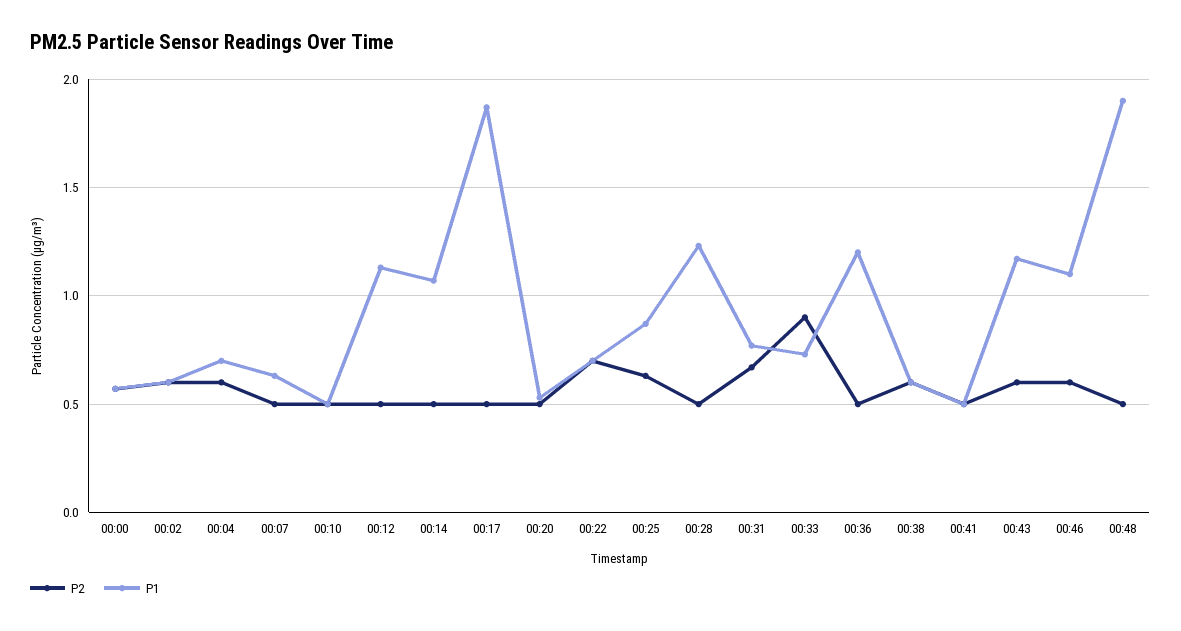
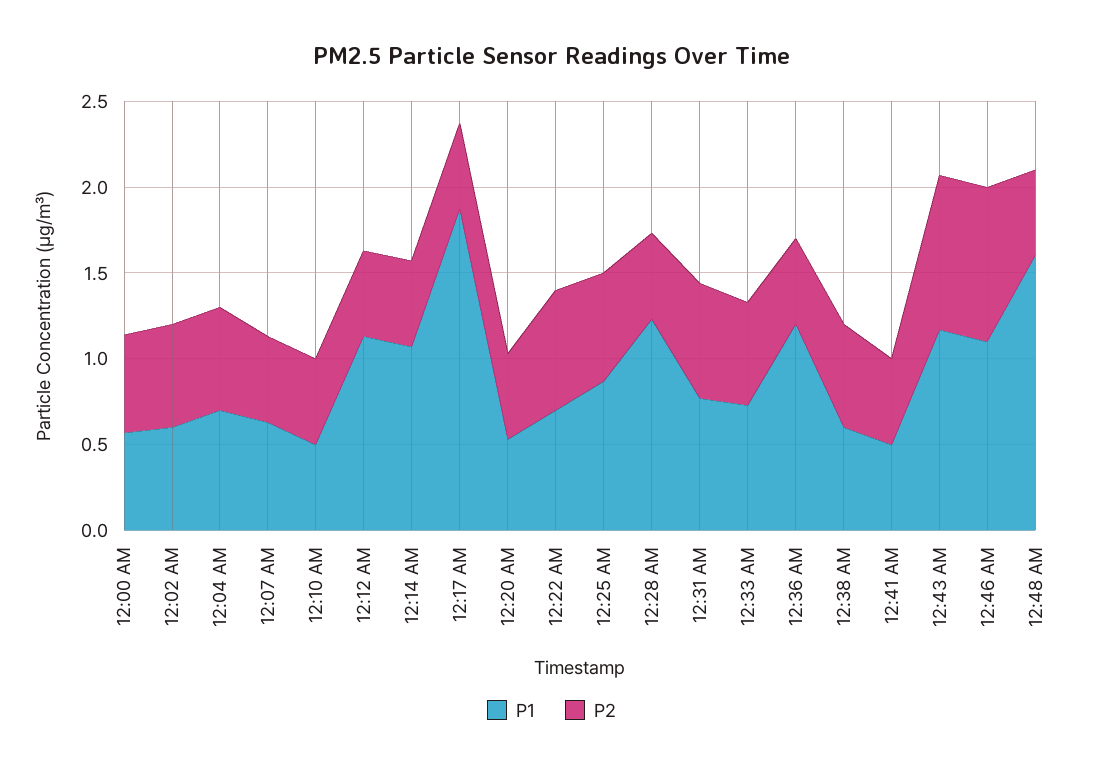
  {
    "P2": {
      "00:00": 0.55,
      "00:02": 0.6,
      "00:04": 0.6,
      "00:07": 0.5,
      "00:10": 0.5,
      "00:12": 0.5,
      "00:14": 0.5,
      "00:17": 0.5,
      "00:20": 0.5,
      "00:22": 0.7,
      "00:25": 0.65,
      "00:28": 0.5,
      "00:31": 0.65,
-     "00:33": 0.9,
+     "00:33": 0.6,
      "00:36": 0.5,
      "00:38": 0.6,
      "00:41": 0.5,
-     "00:43": 0.6,
+     "00:43": 0.9,
-     "00:46": 0.6,
+     "00:46": 0.9,
      "00:48": 0.5
    },
    "P1": {
      "00:00": 0.55,
      "00:02": 0.6,
      "00:04": 0.7,
      "00:07": 0.65,
      "00:10": 0.5,
      "00:12": 1.15,
      "00:14": 1.05,
      "00:17": 1.85,
      "00:20": 0.55,
      "00:22": 0.7,
      "00:25": 0.85,
      "00:28": 1.25,
      "00:31": 0.75,
      "00:33": 0.75,
      "00:36": 1.2,
      "00:38": 0.6,
      "00:41": 0.5,
      "00:43": 1.15,
      "00:46": 1.1,
-     "00:48": 1.9
+     "00:48": 1.6
    }
  }

